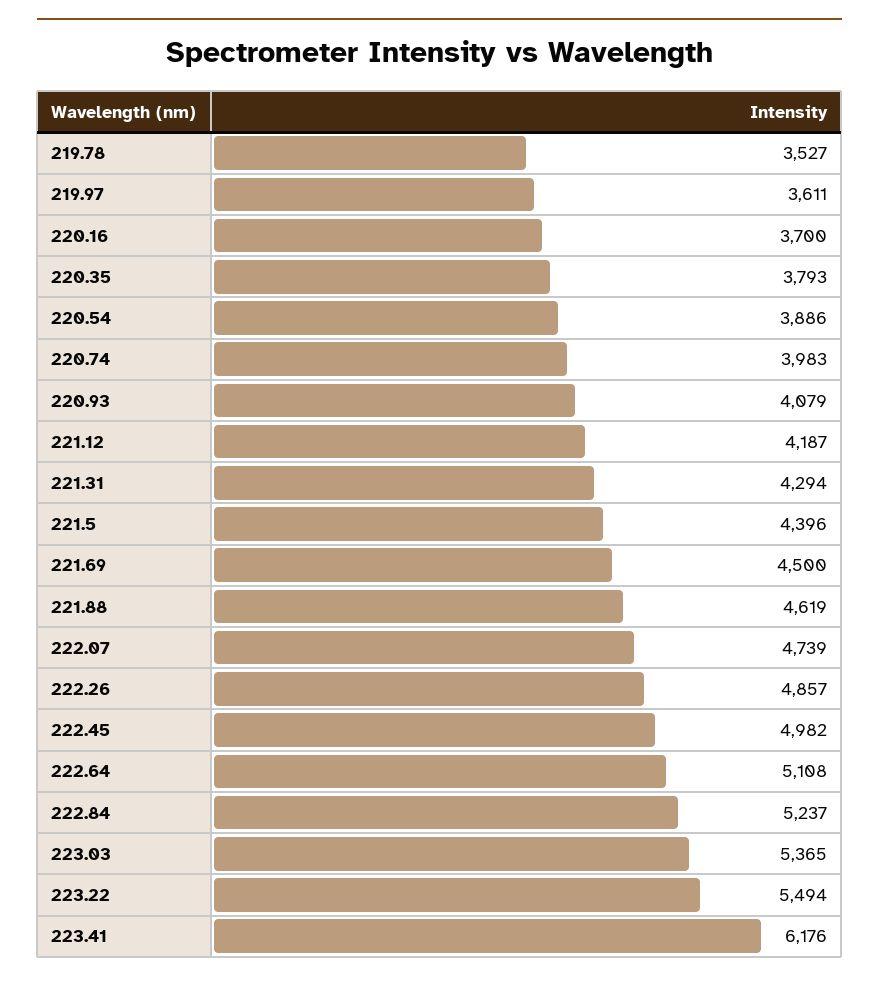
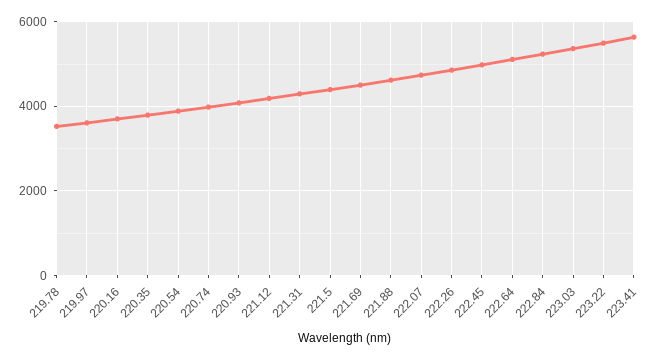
  {
    "219.78": 3527,
    "219.97": 3611,
    "220.16": 3700,
    "220.35": 3793,
    "220.54": 3886,
    "220.74": 3983,
    "220.93": 4079,
    "221.12": 4187,
    "221.31": 4294,
    "221.5": 4396,
    "221.69": 4500,
    "221.88": 4619,
    "222.07": 4739,
    "222.26": 4857,
    "222.45": 4982,
    "222.64": 5108,
    "222.84": 5237,
    "223.03": 5365,
    "223.22": 5494,
-   "223.41": 6176
+   "223.41": 5600
  }

